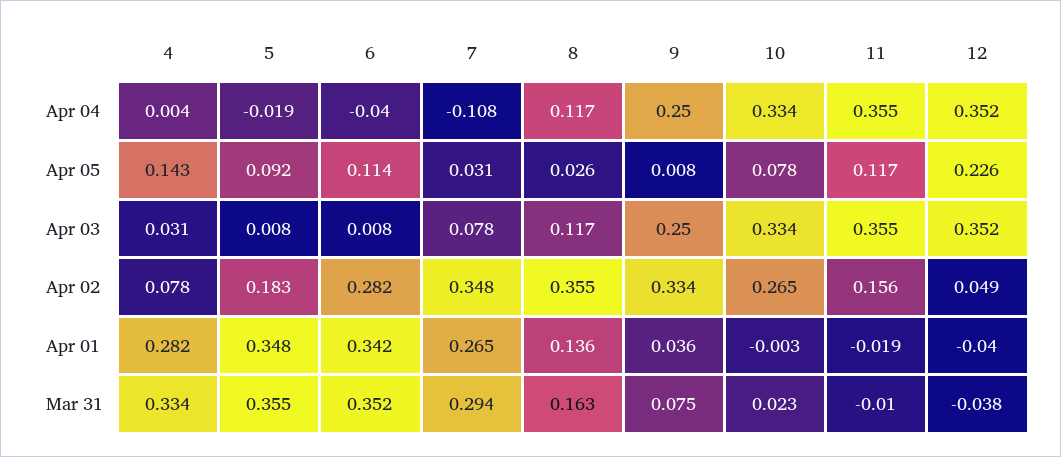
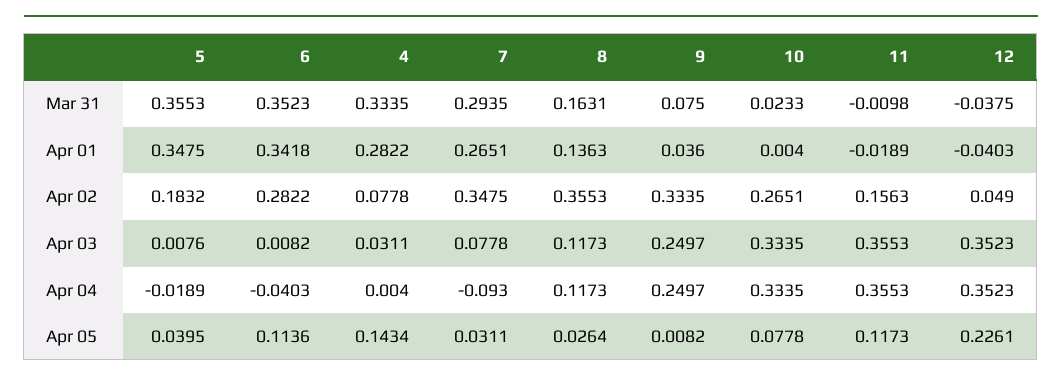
  {
    "4": {
      "Apr 04": 0.004,
      "Apr 05": 0.1434,
      "Apr 03": 0.0311,
      "Apr 02": 0.0778,
      "Apr 01": 0.2822,
      "Mar 31": 0.3335
    },
    "5": {
      "Apr 04": -0.0189,
-     "Apr 05": 0.092,
+     "Apr 05": 0.0395,
      "Apr 03": 0.0076,
      "Apr 02": 0.1832,
      "Apr 01": 0.3475,
      "Mar 31": 0.3553
    },
    "6": {
      "Apr 04": -0.0403,
      "Apr 05": 0.1136,
      "Apr 03": 0.0082,
      "Apr 02": 0.2822,
      "Apr 01": 0.3418,
      "Mar 31": 0.3523
    },
    "7": {
-     "Apr 04": -0.108,
+     "Apr 04": -0.093,
      "Apr 05": 0.0311,
      "Apr 03": 0.0778,
      "Apr 02": 0.3475,
      "Apr 01": 0.2651,
      "Mar 31": 0.2935
    },
    "8": {
      "Apr 04": 0.1173,
      "Apr 05": 0.0264,
      "Apr 03": 0.1173,
      "Apr 02": 0.3553,
      "Apr 01": 0.1363,
      "Mar 31": 0.1631
    },
    "9": {
      "Apr 04": 0.2497,
      "Apr 05": 0.0082,
      "Apr 03": 0.2497,
      "Apr 02": 0.3335,
      "Apr 01": 0.036,
      "Mar 31": 0.075
    },
    "10": {
      "Apr 04": 0.3335,
      "Apr 05": 0.0778,
      "Apr 03": 0.3335,
      "Apr 02": 0.2651,
-     "Apr 01": -0.003,
+     "Apr 01": 0.004,
      "Mar 31": 0.0233
    },
    "11": {
      "Apr 04": 0.3553,
      "Apr 05": 0.1173,
      "Apr 03": 0.3553,
      "Apr 02": 0.1563,
      "Apr 01": -0.0189,
      "Mar 31": -0.0098
    },
    "12": {
      "Apr 04": 0.3523,
      "Apr 05": 0.2261,
      "Apr 03": 0.3523,
      "Apr 02": 0.049,
      "Apr 01": -0.0403,
      "Mar 31": -0.0375
    }
  }

